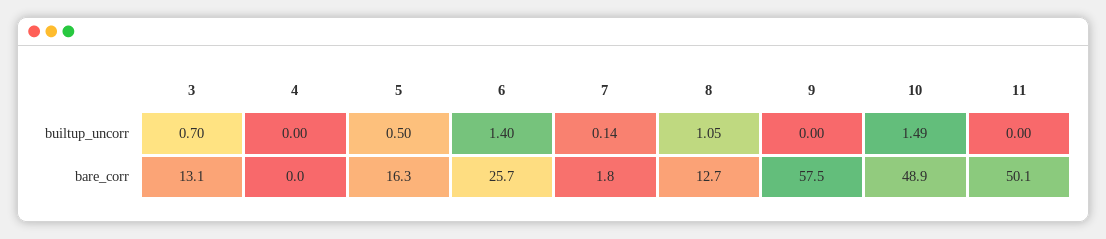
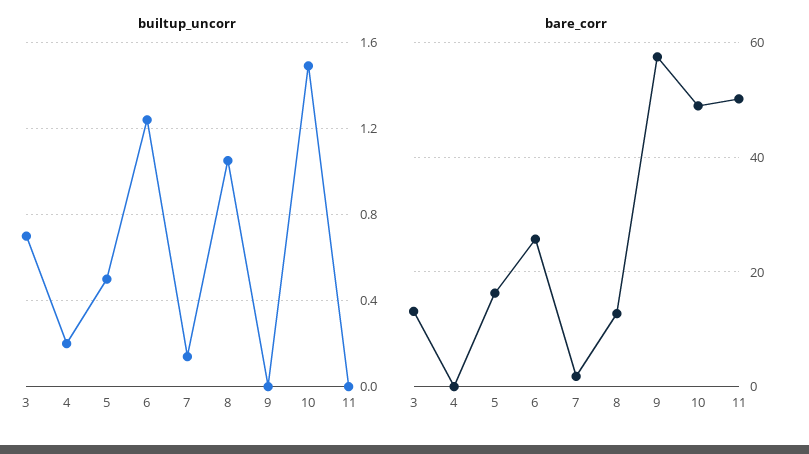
  {
    "builtup_uncorr": {
      "3": 0.7,
-     "4": 0,
+     "4": 0.2,
      "5": 0.5,
-     "6": 1.4,
+     "6": 1.25,
      "7": 0.14,
      "8": 1.05,
      "9": 0,
      "10": 1.49,
      "11": 0
    },
    "bare_corr": {
      "3": 13.1,
      "4": 0,
      "5": 16.3,
      "6": 25.7,
      "7": 1.8,
      "8": 12.7,
      "9": 57.5,
      "10": 48.9,
      "11": 50.1
    }
  }

